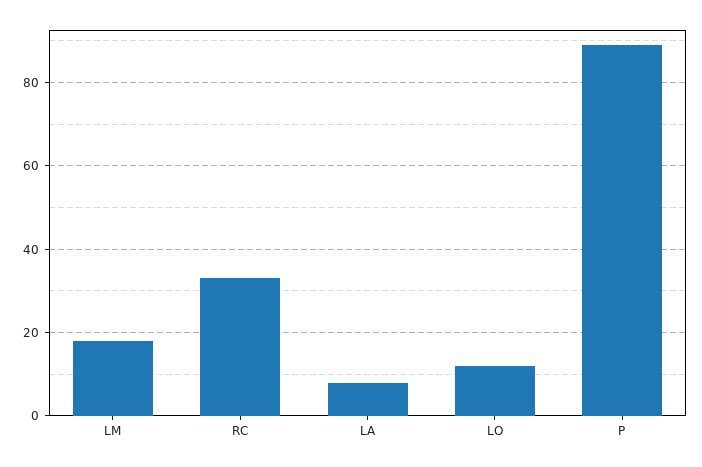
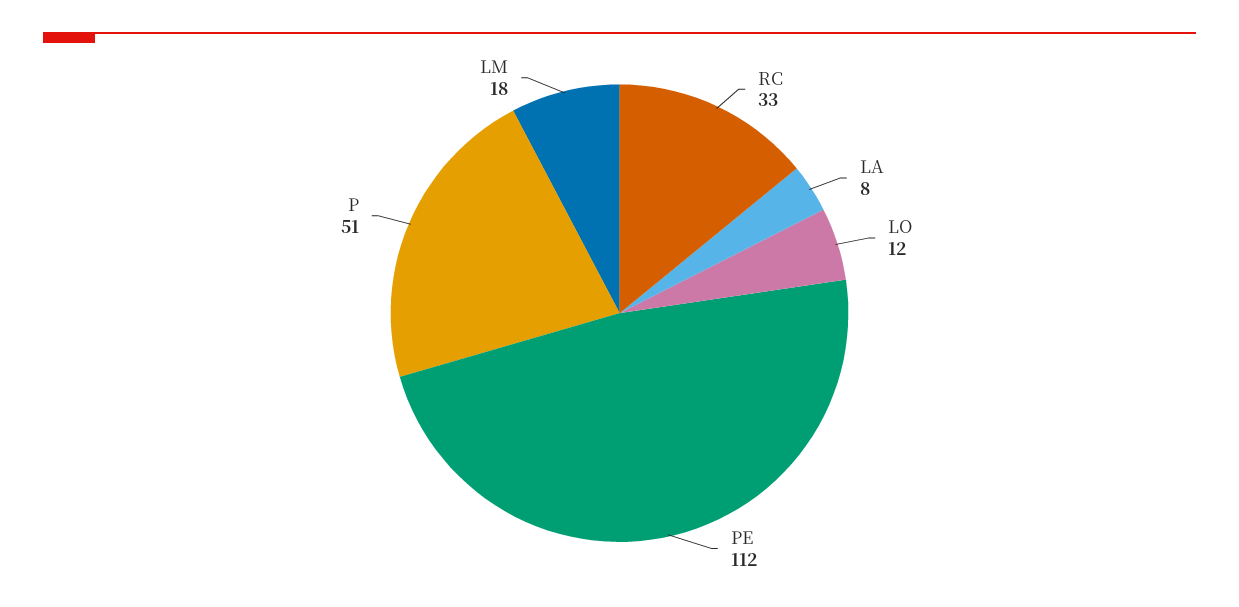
  {
    "LM": 18,
    "RC": 33,
    "LA": 8,
    "LO": 12,
-   "P": 90
+   "P": 51,
+   "PE": 112
  }

